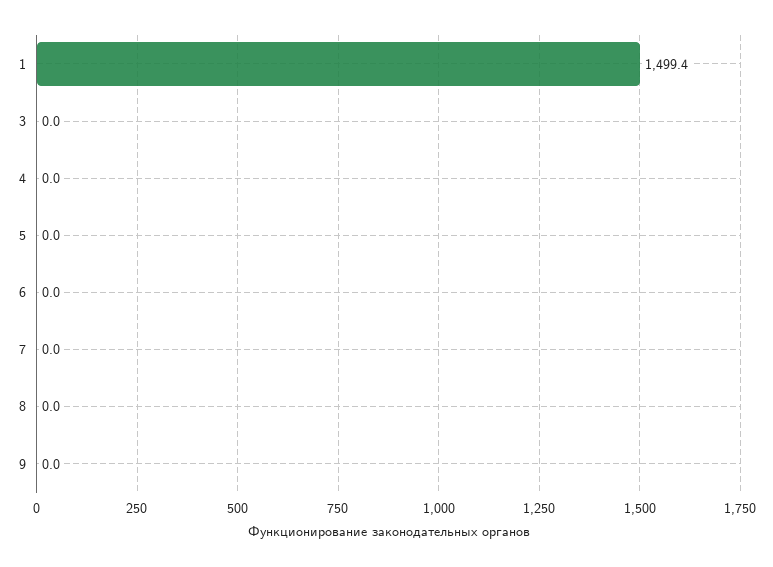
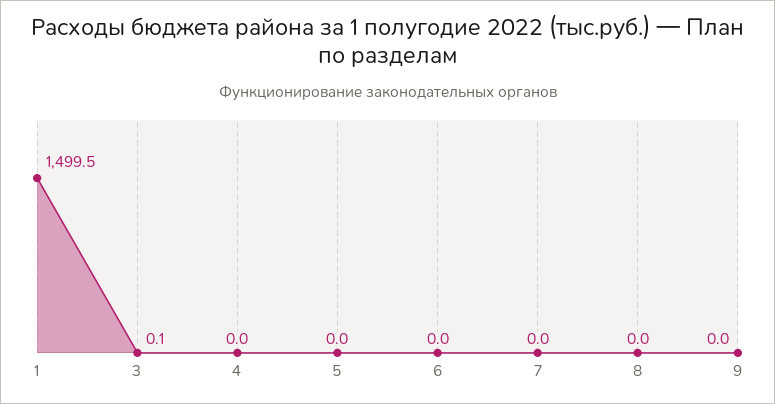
  {
-   "1": 1499.4,
+   "1": 1499.5,
-   "3": 0,
+   "3": 0.1,
    "4": 0,
    "5": 0,
    "6": 0,
    "7": 0,
    "8": 0,
    "9": 0
  }

